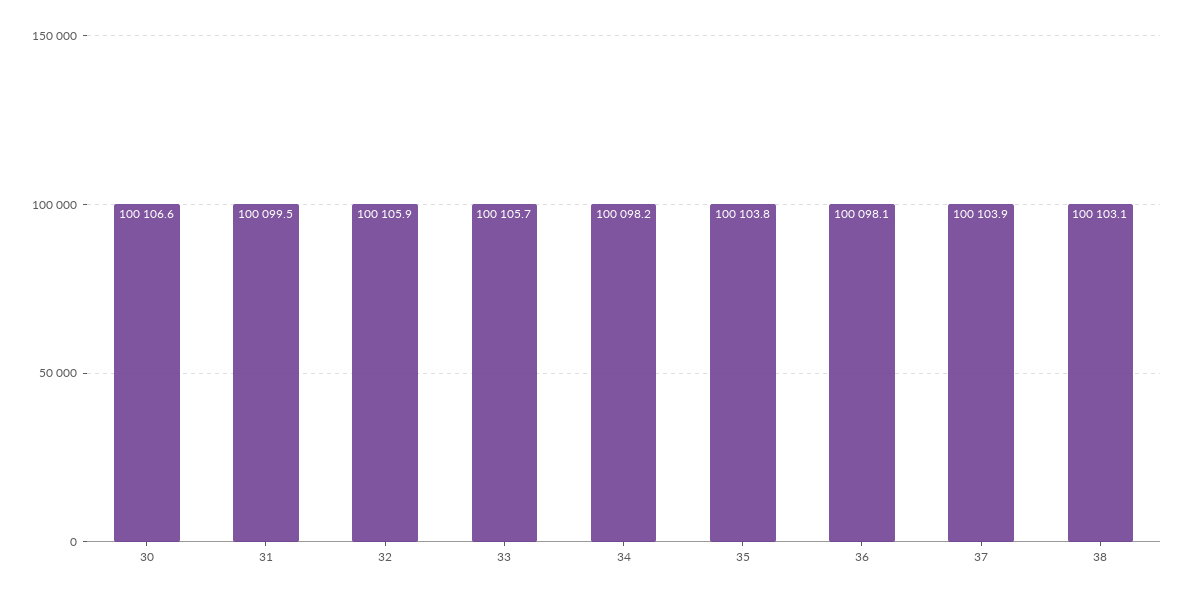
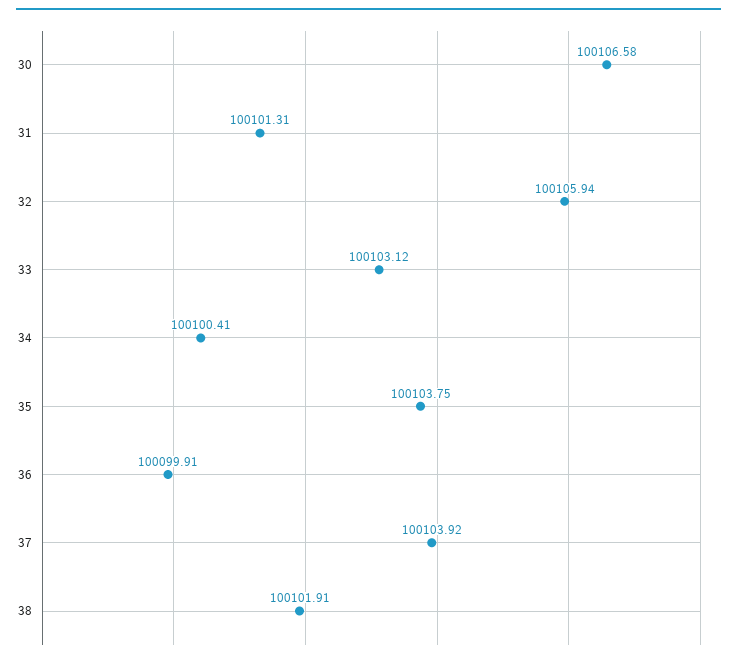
  {
    "30": 100106.58,
-   "31": 100099.5,
+   "31": 100101.31,
    "32": 100105.94,
-   "33": 100105.7,
+   "33": 100103.12,
-   "34": 100098.2,
+   "34": 100100.41,
    "35": 100103.75,
-   "36": 100098.1,
+   "36": 100099.91,
    "37": 100103.92,
-   "38": 100103.1
+   "38": 100101.91
  }

